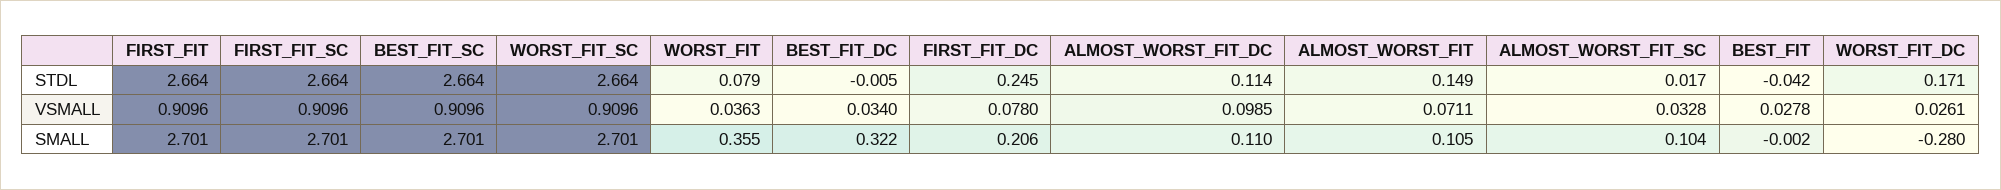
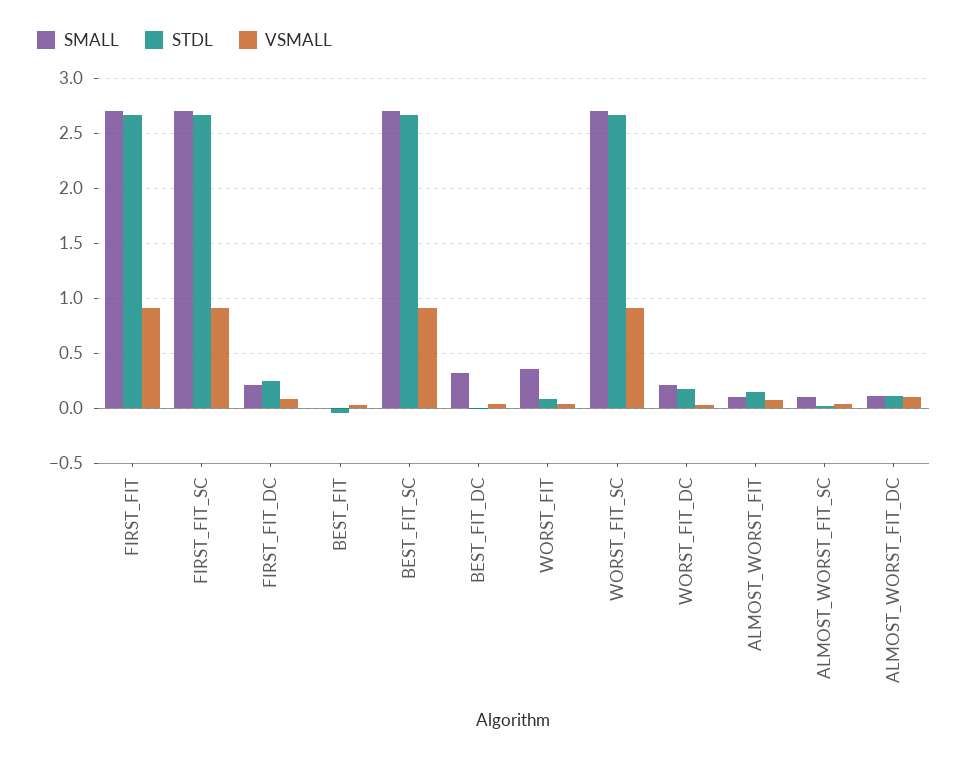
  {
    "STDL": {
      "FIRST_FIT": 2.664,
      "FIRST_FIT_SC": 2.664,
      "BEST_FIT_SC": 2.664,
      "WORST_FIT_SC": 2.664,
      "WORST_FIT": 0.079,
      "BEST_FIT_DC": -0.005,
      "FIRST_FIT_DC": 0.245,
      "ALMOST_WORST_FIT_DC": 0.114,
      "ALMOST_WORST_FIT": 0.149,
      "ALMOST_WORST_FIT_SC": 0.017,
      "BEST_FIT": -0.042,
      "WORST_FIT_DC": 0.171
    },
    "VSMALL": {
      "FIRST_FIT": 0.9096,
      "FIRST_FIT_SC": 0.9096,
      "BEST_FIT_SC": 0.9096,
      "WORST_FIT_SC": 0.9096,
      "WORST_FIT": 0.0363,
      "BEST_FIT_DC": 0.034,
      "FIRST_FIT_DC": 0.078,
      "ALMOST_WORST_FIT_DC": 0.0985,
      "ALMOST_WORST_FIT": 0.0711,
      "ALMOST_WORST_FIT_SC": 0.0328,
      "BEST_FIT": 0.0278,
      "WORST_FIT_DC": 0.0261
    },
    "SMALL": {
      "FIRST_FIT": 2.701,
      "FIRST_FIT_SC": 2.701,
      "BEST_FIT_SC": 2.701,
      "WORST_FIT_SC": 2.701,
      "WORST_FIT": 0.355,
      "BEST_FIT_DC": 0.322,
      "FIRST_FIT_DC": 0.206,
      "ALMOST_WORST_FIT_DC": 0.11,
      "ALMOST_WORST_FIT": 0.105,
      "ALMOST_WORST_FIT_SC": 0.104,
      "BEST_FIT": -0.002,
-     "WORST_FIT_DC": -0.28
+     "WORST_FIT_DC": 0.2
    }
  }

